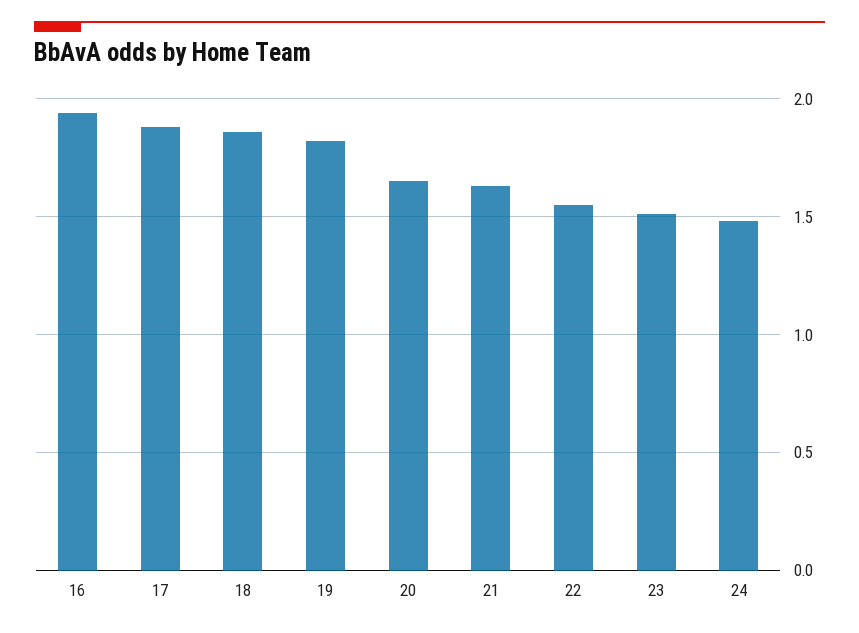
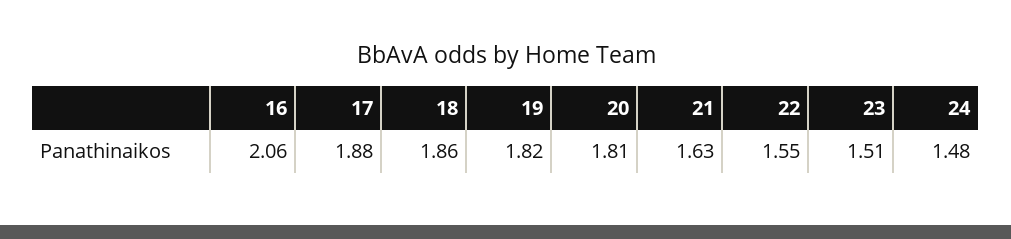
  {
-   "16": 1.95,
+   "16": 2.06,
    "17": 1.88,
    "18": 1.86,
    "19": 1.82,
-   "20": 1.65,
+   "20": 1.81,
    "21": 1.63,
    "22": 1.55,
    "23": 1.51,
    "24": 1.48
  }

